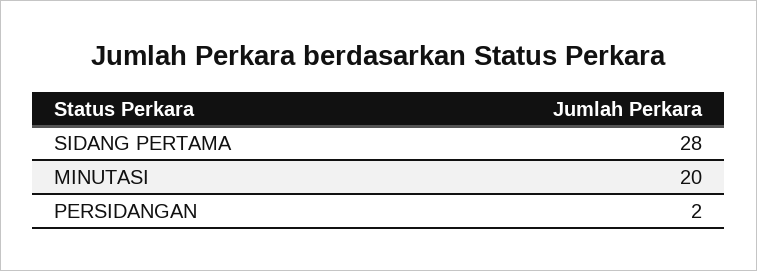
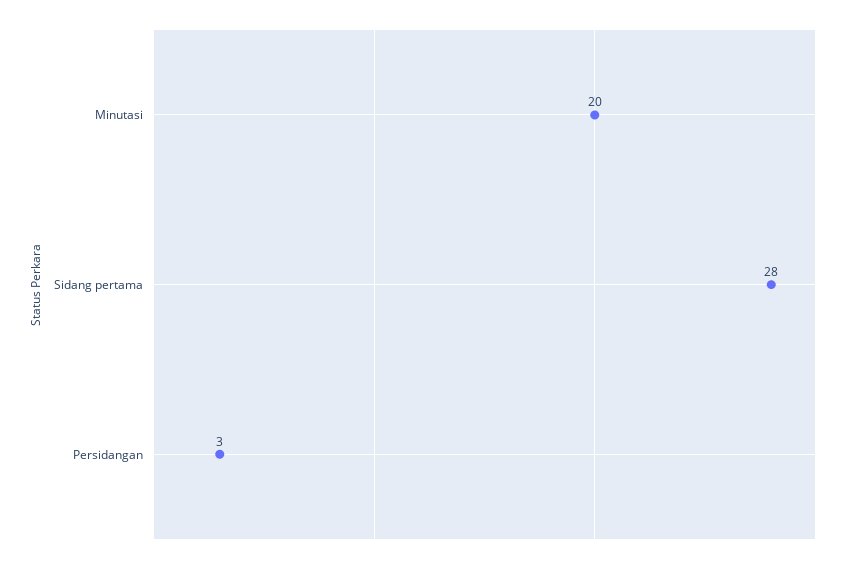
  {
    "SIDANG PERTAMA": 28,
    "MINUTASI": 20,
-   "PERSIDANGAN": 2
+   "PERSIDANGAN": 3
  }

